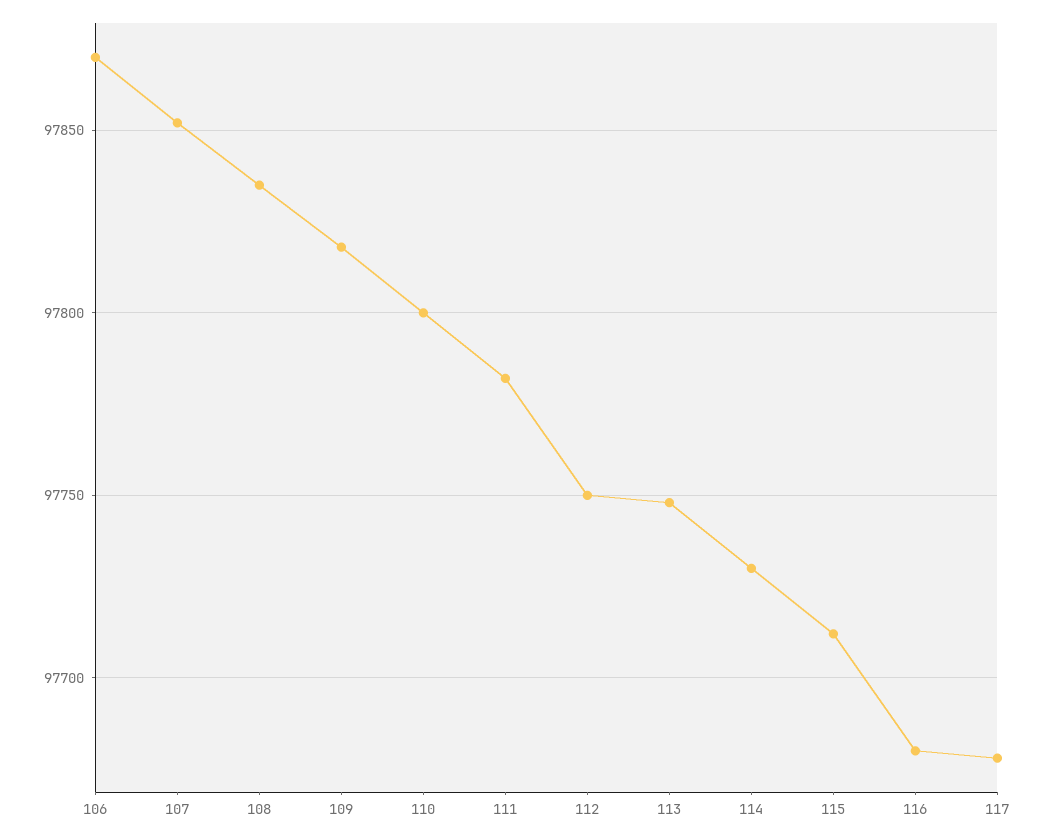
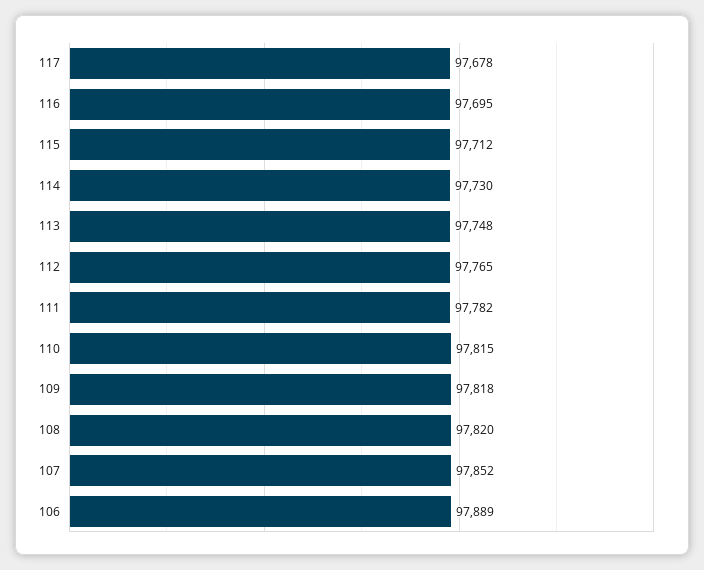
  {
-   "106": 97870,
+   "106": 97889,
    "107": 97852,
-   "108": 97835,
+   "108": 97820,
    "109": 97818,
-   "110": 97800,
+   "110": 97815,
    "111": 97782,
-   "112": 97750,
+   "112": 97765,
    "113": 97748,
    "114": 97730,
    "115": 97712,
-   "116": 97680,
+   "116": 97695,
    "117": 97678
  }

